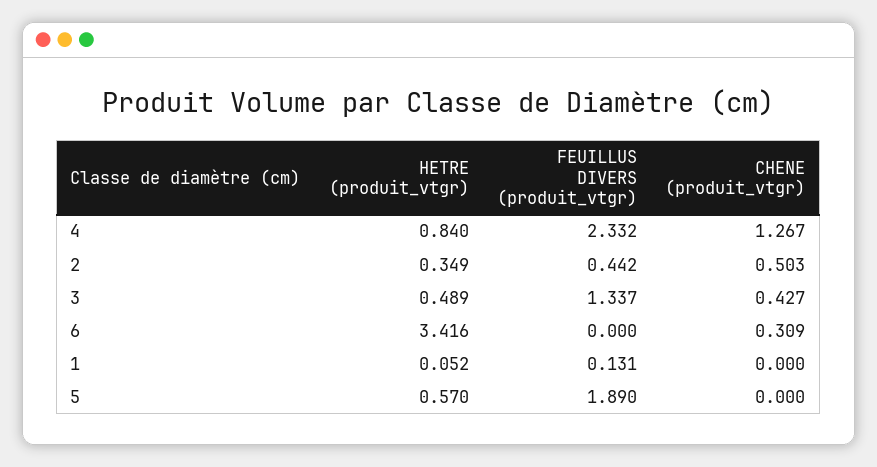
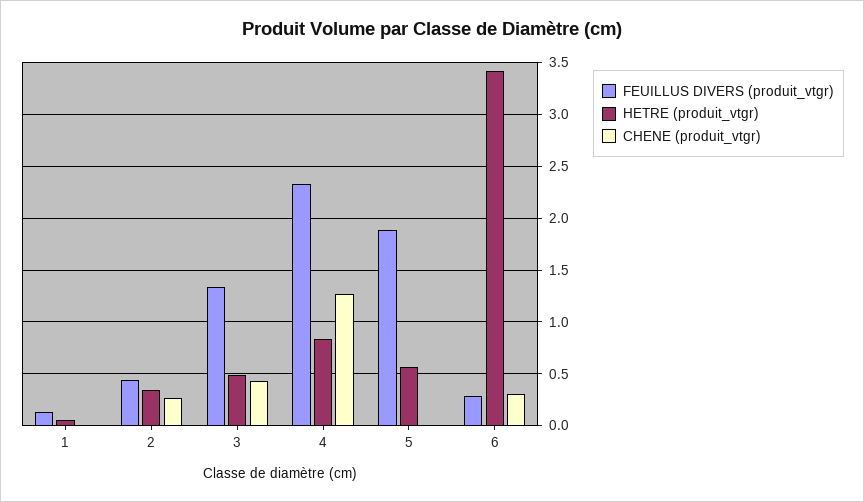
  {
    "HETRE (produit_vtgr)": {
      "4": 0.84,
      "2": 0.349,
      "3": 0.489,
      "6": 3.416,
      "1": 0.052,
      "5": 0.57
    },
    "FEUILLUS DIVERS (produit_vtgr)": {
      "4": 2.332,
      "2": 0.442,
      "3": 1.337,
-     "6": 0,
+     "6": 0.3,
      "1": 0.131,
      "5": 1.89
    },
    "CHENE (produit_vtgr)": {
      "4": 1.267,
-     "2": 0.503,
+     "2": 0.3,
      "3": 0.427,
      "6": 0.309,
      "1": 0,
      "5": 0
    }
  }

